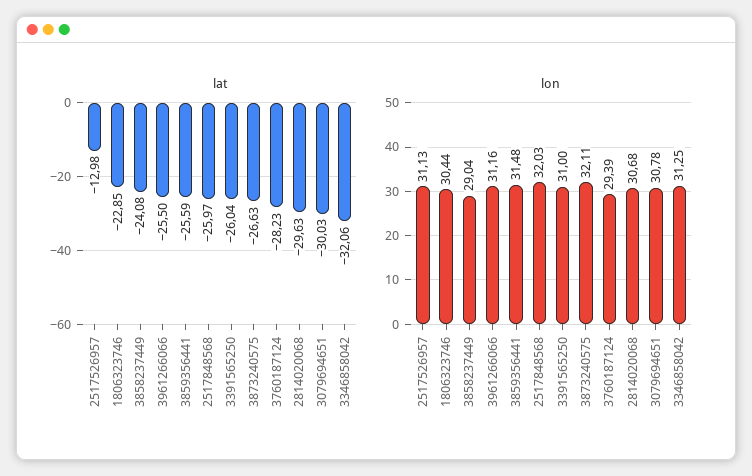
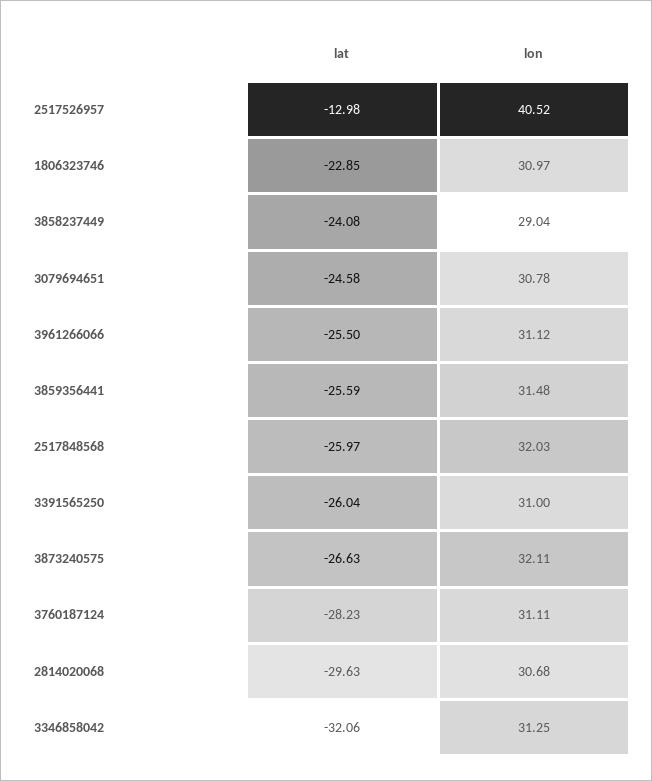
  {
    "lat": {
      "2517526957": -12.98,
      "1806323746": -22.85,
      "3858237449": -24.08,
      "3961266066": -25.5,
      "3859356441": -25.59,
      "2517848568": -25.97,
      "3391565250": -26.04,
      "3873240575": -26.63,
      "3760187124": -28.23,
      "2814020068": -29.63,
-     "3079694651": -30.03,
+     "3079694651": -24.58,
      "3346858042": -32.06
    },
    "lon": {
-     "2517526957": 31.13,
+     "2517526957": 40.52,
-     "1806323746": 30.44,
+     "1806323746": 30.97,
      "3858237449": 29.04,
-     "3961266066": 31.16,
+     "3961266066": 31.12,
      "3859356441": 31.48,
      "2517848568": 32.03,
      "3391565250": 31,
      "3873240575": 32.11,
-     "3760187124": 29.39,
+     "3760187124": 31.11,
      "2814020068": 30.68,
      "3079694651": 30.78,
      "3346858042": 31.25
    }
  }

